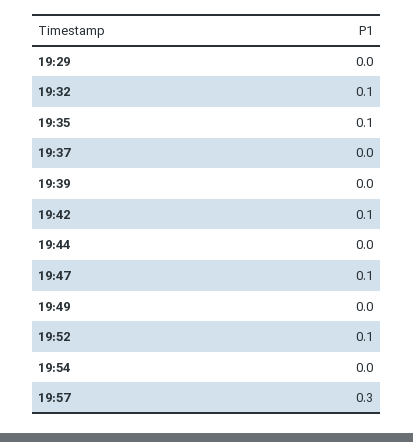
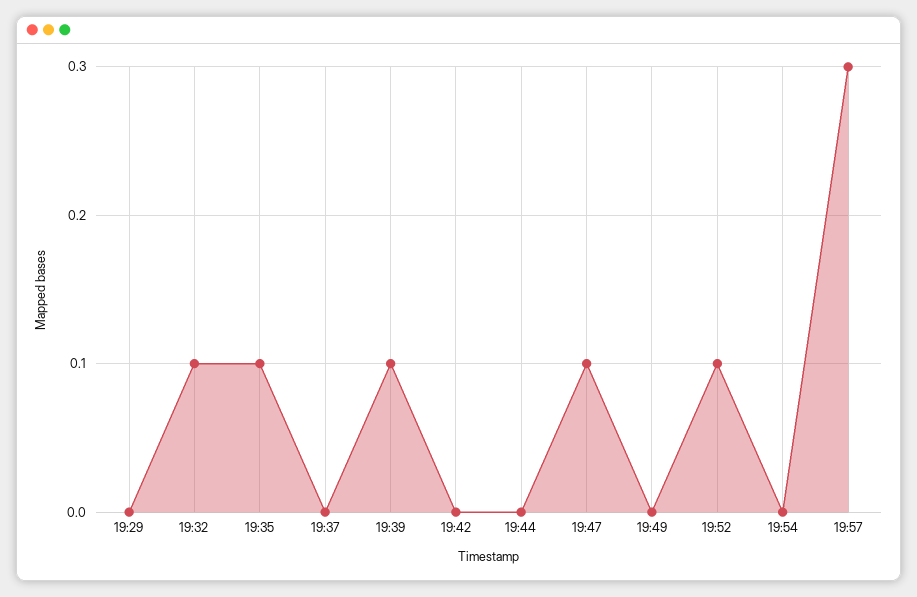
  {
    "19:29": 0,
    "19:32": 0.1,
    "19:35": 0.1,
    "19:37": 0,
-   "19:39": 0,
+   "19:39": 0.1,
-   "19:42": 0.1,
+   "19:42": 0,
    "19:44": 0,
    "19:47": 0.1,
    "19:49": 0,
    "19:52": 0.1,
    "19:54": 0,
    "19:57": 0.3
  }

